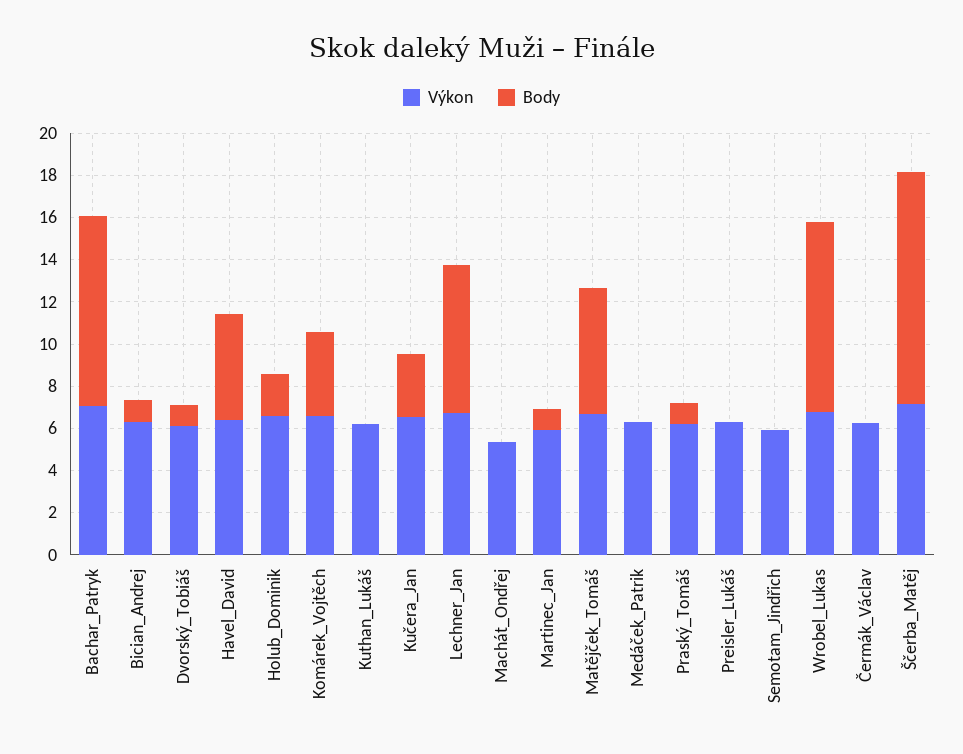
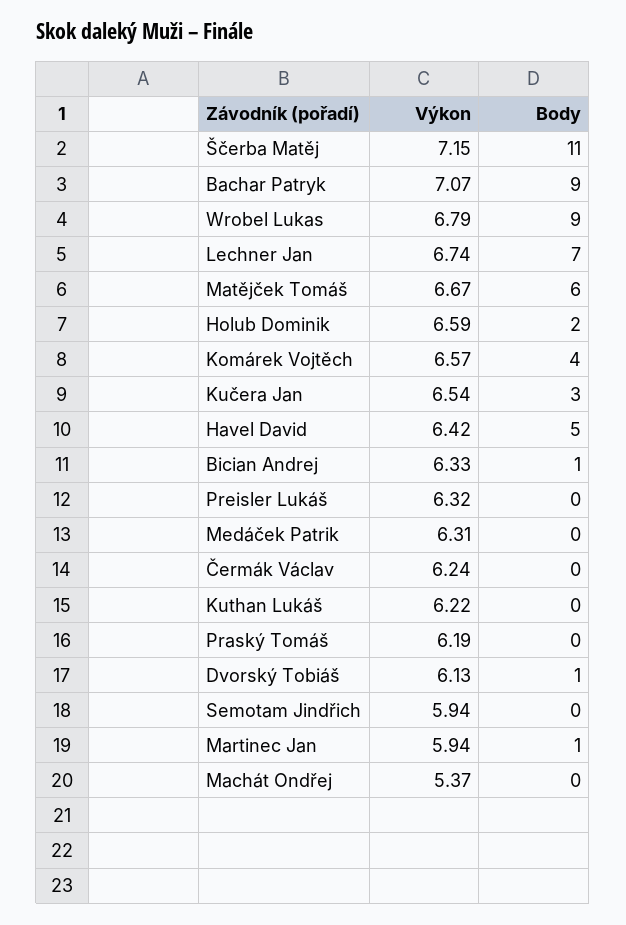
  {
    "Výkon": {
      "Bachar_Patryk": 7.07,
      "Bician_Andrej": 6.33,
      "Dvorský_Tobiáš": 6.13,
      "Havel_David": 6.42,
      "Holub_Dominik": 6.59,
      "Komárek_Vojtěch": 6.57,
      "Kuthan_Lukáš": 6.22,
      "Kučera_Jan": 6.54,
      "Lechner_Jan": 6.74,
      "Machát_Ondřej": 5.37,
      "Martinec_Jan": 5.94,
      "Matějček_Tomáš": 6.67,
      "Medáček_Patrik": 6.31,
      "Praský_Tomáš": 6.19,
      "Preisler_Lukáš": 6.32,
      "Semotam_Jindřich": 5.94,
      "Wrobel_Lukas": 6.79,
      "Čermák_Václav": 6.24,
      "Ščerba_Matěj": 7.15
    },
    "Body": {
      "Bachar_Patryk": 9,
      "Bician_Andrej": 1,
      "Dvorský_Tobiáš": 1,
      "Havel_David": 5,
      "Holub_Dominik": 2,
      "Komárek_Vojtěch": 4,
      "Kuthan_Lukáš": 0,
      "Kučera_Jan": 3,
      "Lechner_Jan": 7,
      "Machát_Ondřej": 0,
      "Martinec_Jan": 1,
      "Matějček_Tomáš": 6,
      "Medáček_Patrik": 0,
-     "Praský_Tomáš": 1,
+     "Praský_Tomáš": 0,
      "Preisler_Lukáš": 0,
      "Semotam_Jindřich": 0,
      "Wrobel_Lukas": 9,
      "Čermák_Václav": 0,
      "Ščerba_Matěj": 11
    }
  }

